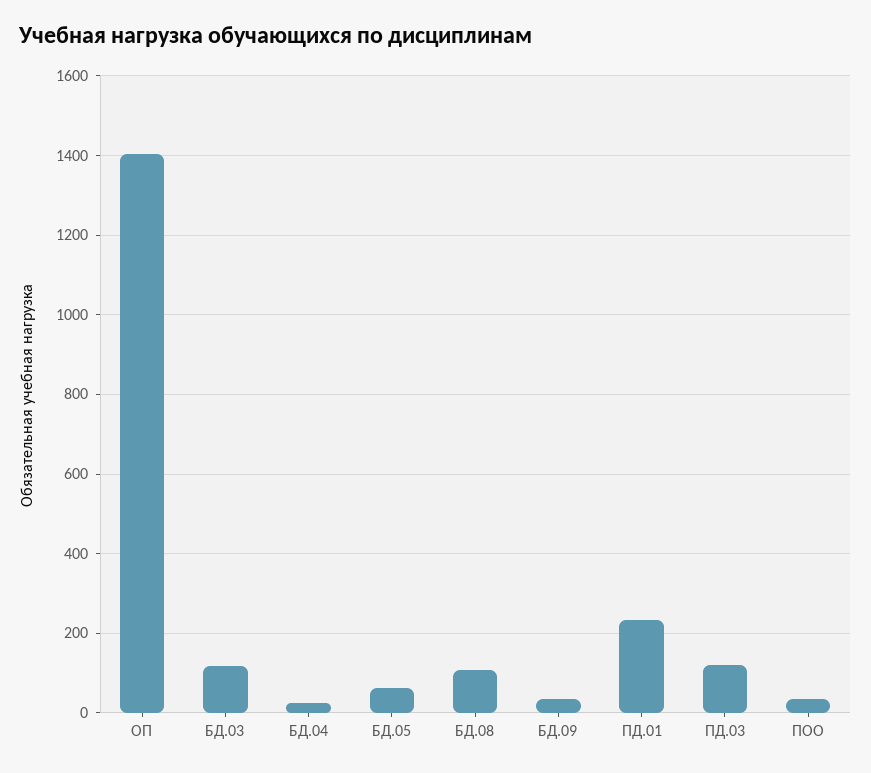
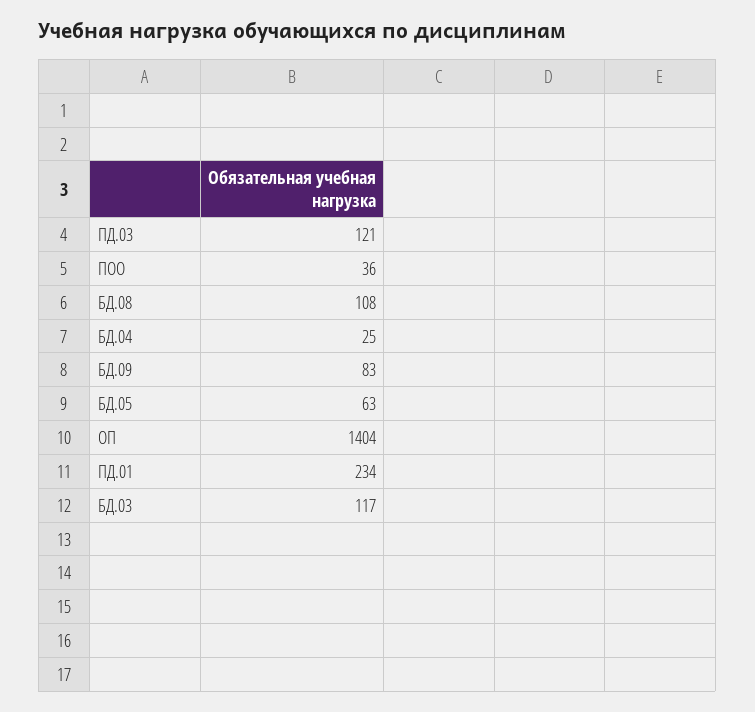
  {
    "ОП": 1404,
    "БД.03": 117,
    "БД.04": 25,
    "БД.05": 63,
    "БД.08": 108,
-   "БД.09": 40,
+   "БД.09": 83,
    "ПД.01": 234,
    "ПД.03": 121,
    "ПОО": 36
  }

